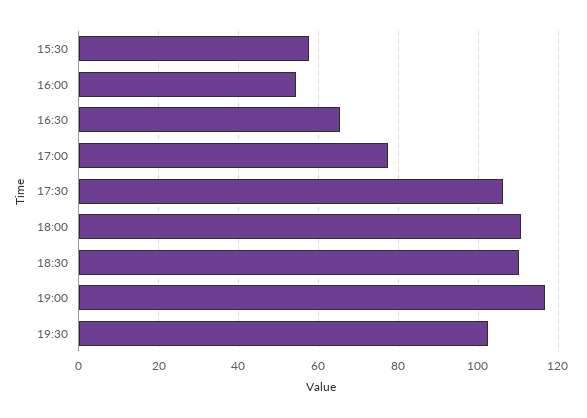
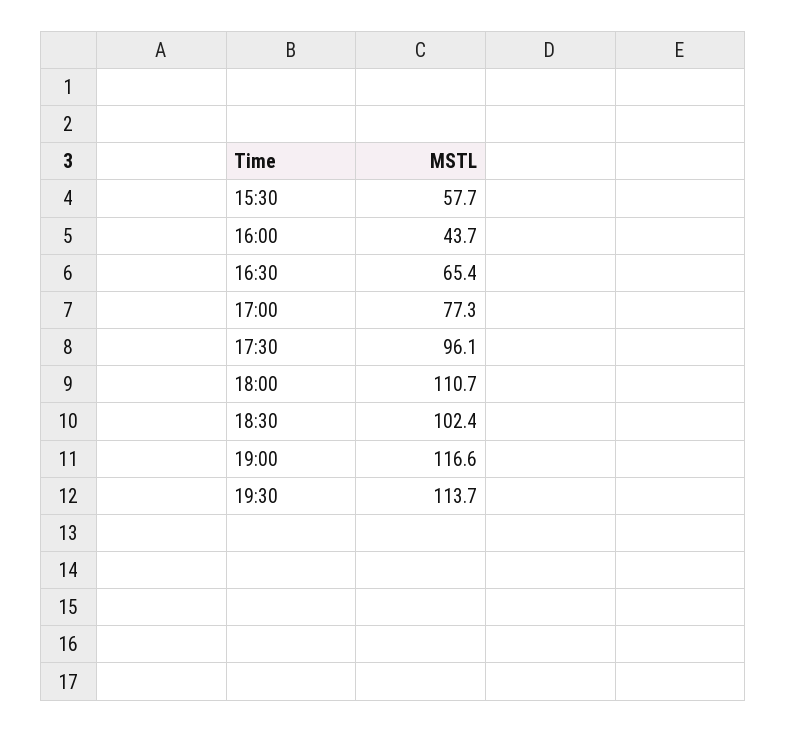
  {
    "15:30": 57.7,
-   "16:00": 54,
+   "16:00": 43.7,
    "16:30": 65.4,
    "17:00": 77.3,
-   "17:30": 106,
+   "17:30": 96.1,
    "18:00": 110.7,
-   "18:30": 110,
+   "18:30": 102.4,
    "19:00": 116.6,
-   "19:30": 102
+   "19:30": 113.7
  }

